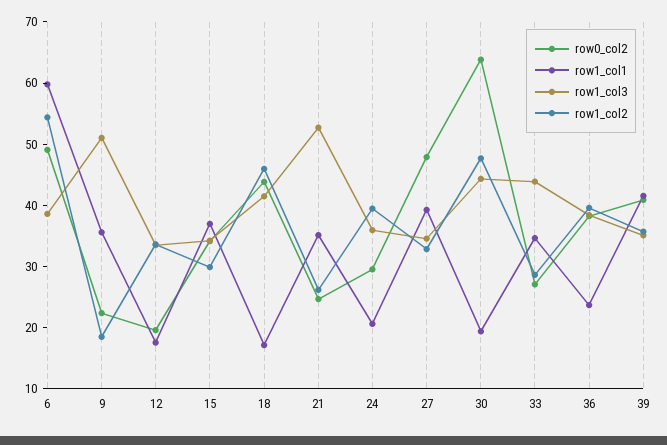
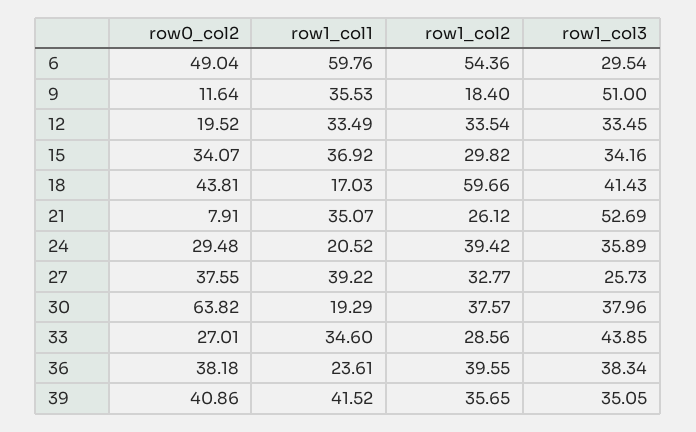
  {
    "row0_col2": {
      "6": 49.04,
-     "9": 22,
+     "9": 11.64,
      "12": 19.52,
      "15": 34.07,
      "18": 43.81,
-     "21": 24,
+     "21": 7.91,
      "24": 29.48,
-     "27": 48,
+     "27": 37.55,
      "30": 63.82,
      "33": 27.01,
      "36": 38.18,
      "39": 40.86
    },
    "row1_col1": {
      "6": 59.76,
      "9": 35.53,
-     "12": 18,
+     "12": 33.49,
      "15": 36.92,
      "18": 17.03,
      "21": 35.07,
      "24": 20.52,
      "27": 39.22,
      "30": 19.29,
      "33": 34.6,
      "36": 23.61,
      "39": 41.52
    },
    "row1_col3": {
-     "6": 38,
+     "6": 29.54,
      "9": 51,
      "12": 33.45,
      "15": 34.16,
      "18": 41.43,
      "21": 52.69,
      "24": 35.89,
-     "27": 34,
+     "27": 25.73,
-     "30": 44,
+     "30": 37.96,
      "33": 43.85,
      "36": 38.34,
      "39": 35.05
    },
    "row1_col2": {
      "6": 54.36,
      "9": 18.4,
      "12": 33.54,
      "15": 29.82,
-     "18": 46,
+     "18": 59.66,
      "21": 26.12,
      "24": 39.42,
      "27": 32.77,
-     "30": 48,
+     "30": 37.57,
      "33": 28.56,
      "36": 39.55,
      "39": 35.65
    }
  }

